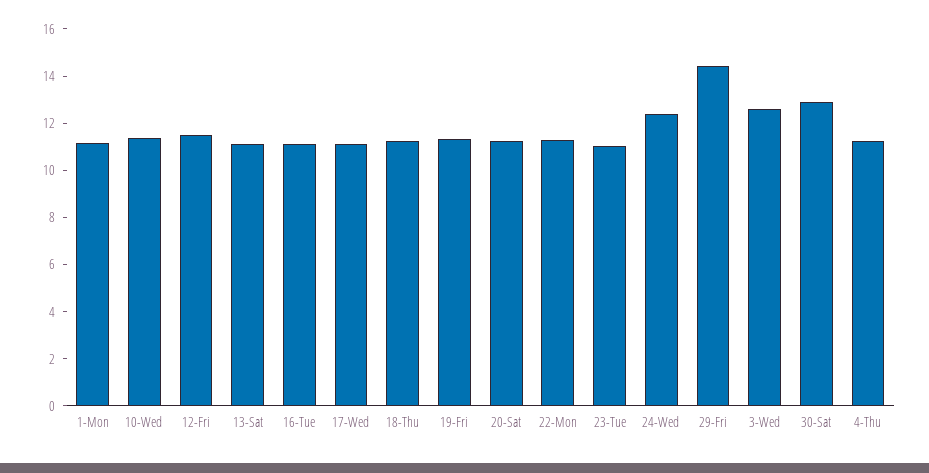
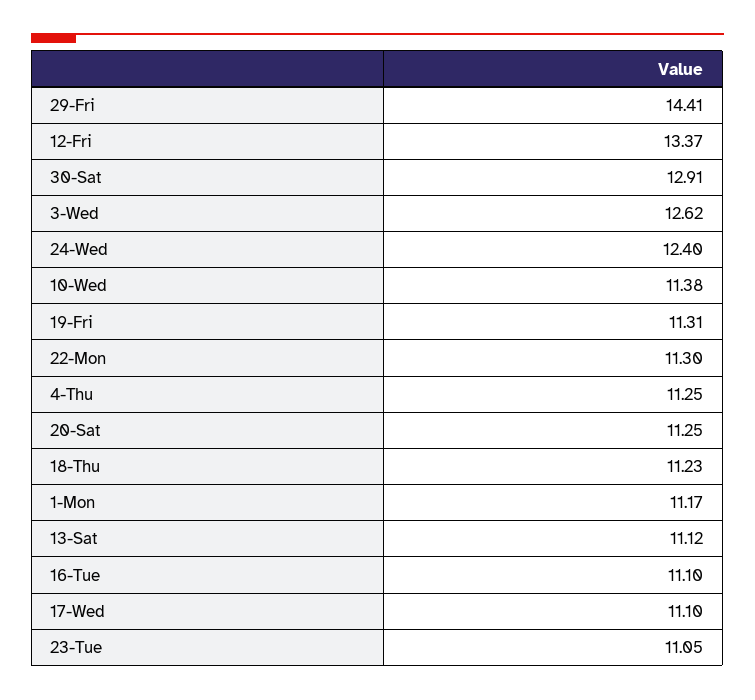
  {
    "1-Mon": 11.17,
    "10-Wed": 11.38,
-   "12-Fri": 11.5,
+   "12-Fri": 13.37,
    "13-Sat": 11.12,
    "16-Tue": 11.1,
    "17-Wed": 11.1,
    "18-Thu": 11.23,
    "19-Fri": 11.31,
    "20-Sat": 11.25,
    "22-Mon": 11.3,
    "23-Tue": 11.05,
    "24-Wed": 12.4,
    "29-Fri": 14.41,
    "3-Wed": 12.62,
    "30-Sat": 12.91,
    "4-Thu": 11.25
  }

